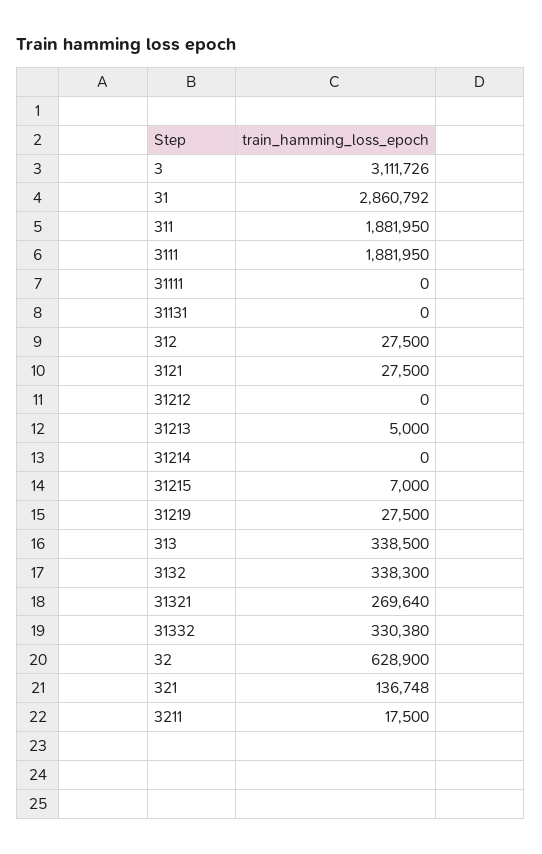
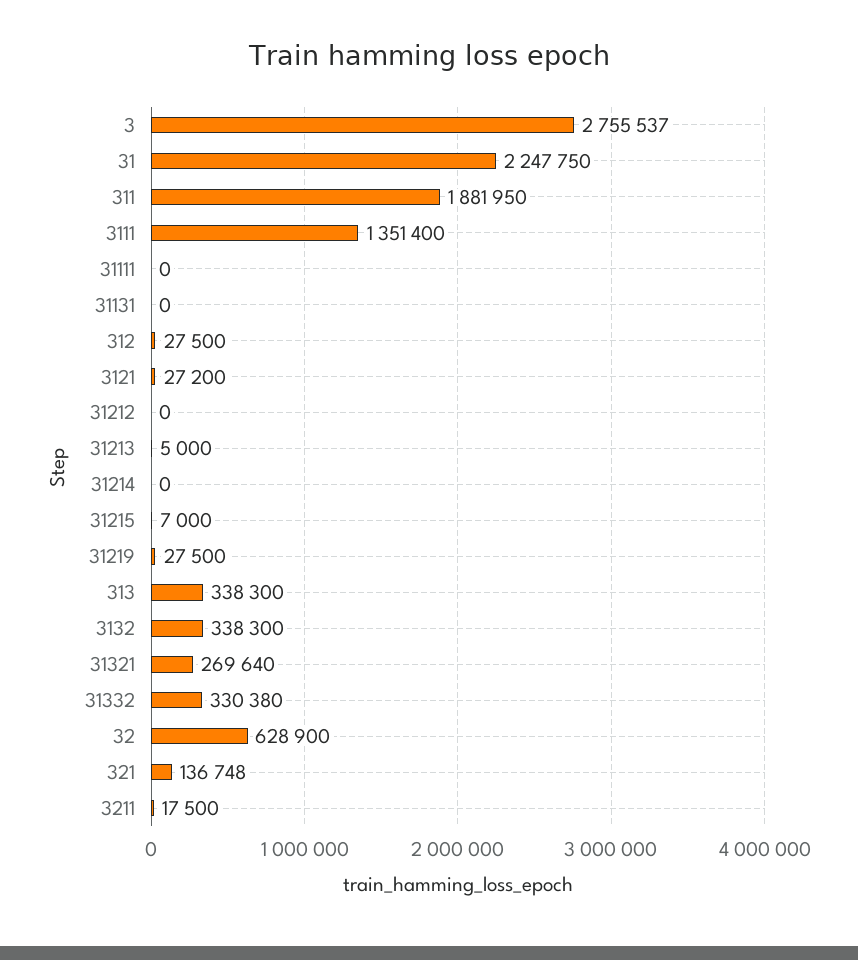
  {
-   "3": 3111726,
+   "3": 2755537,
-   "31": 2860792,
+   "31": 2247750,
    "311": 1881950,
-   "3111": 1881950,
+   "3111": 1351400,
    "31111": 0,
    "31131": 0,
    "312": 27500,
-   "3121": 27500,
+   "3121": 27200,
    "31212": 0,
    "31213": 5000,
    "31214": 0,
    "31215": 7000,
    "31219": 27500,
-   "313": 338500,
+   "313": 338300,
    "3132": 338300,
    "31321": 269640,
    "31332": 330380,
    "32": 628900,
    "321": 136748,
    "3211": 17500
  }

